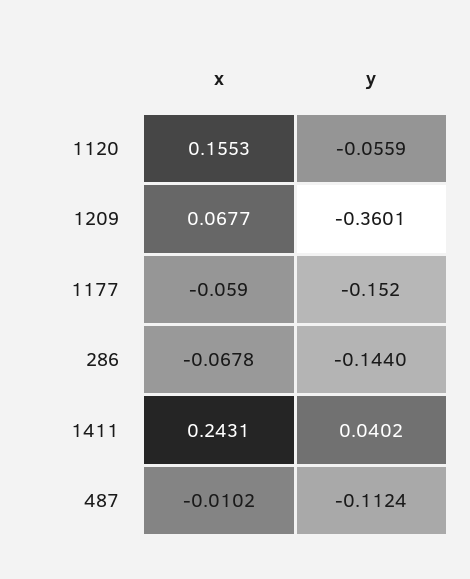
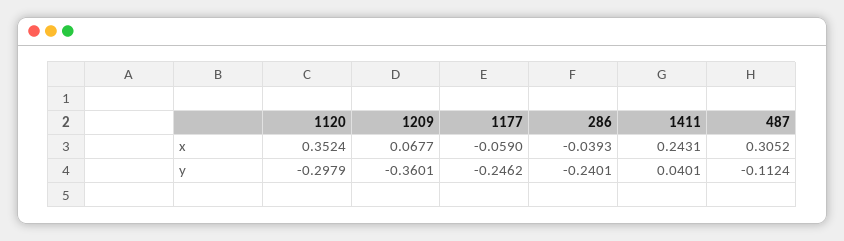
  {
    "x": {
-     "1120": 0.1553,
+     "1120": 0.3524,
      "1209": 0.0677,
      "1177": -0.059,
-     "286": -0.0678,
+     "286": -0.0393,
      "1411": 0.2431,
-     "487": -0.0102
+     "487": 0.3052
    },
    "y": {
-     "1120": -0.0559,
+     "1120": -0.2979,
      "1209": -0.3601,
-     "1177": -0.152,
+     "1177": -0.2462,
-     "286": -0.144,
+     "286": -0.2401,
-     "1411": 0.0402,
+     "1411": 0.0401,
      "487": -0.1124
    }
  }

